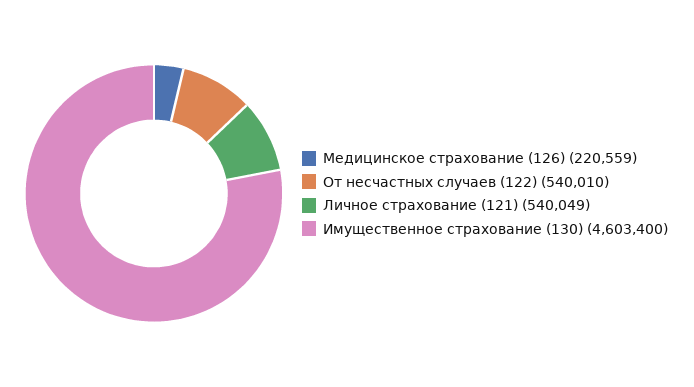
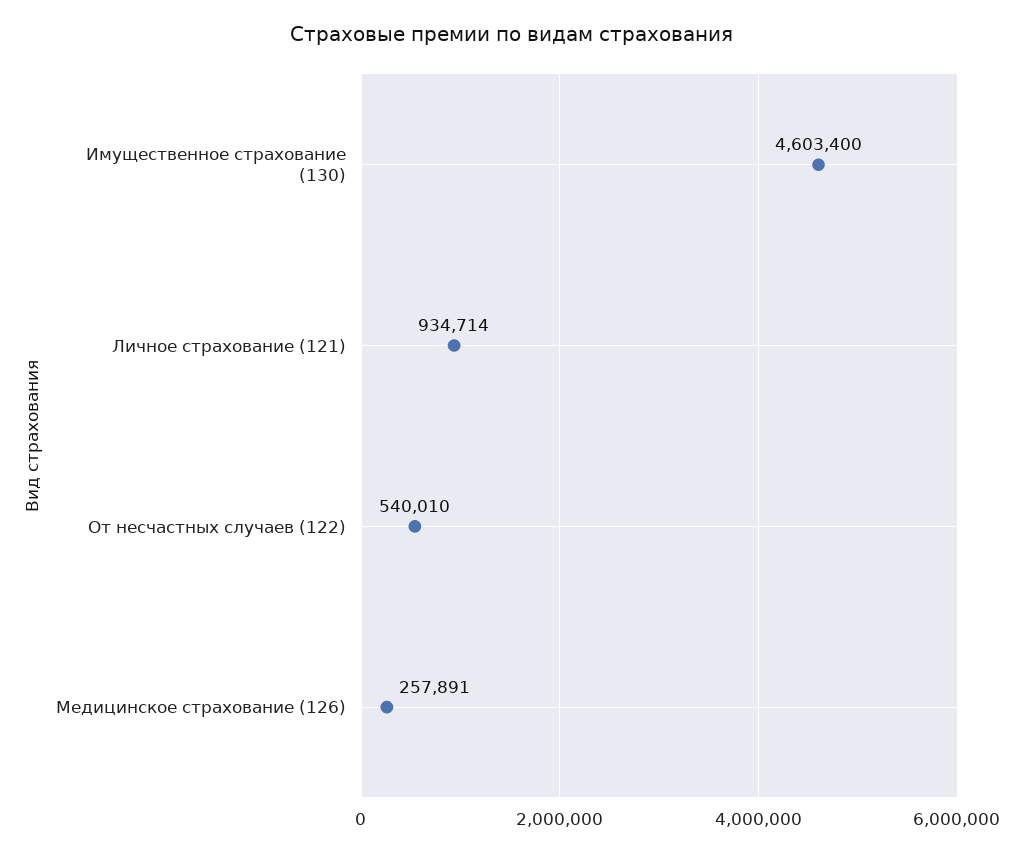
  {
-   "Медицинское страхование (126)": 220559,
+   "Медицинское страхование (126)": 257891,
    "От несчастных случаев (122)": 540010,
-   "Личное страхование (121)": 540049,
+   "Личное страхование (121)": 934714,
    "Имущественное страхование (130)": 4603400
  }

